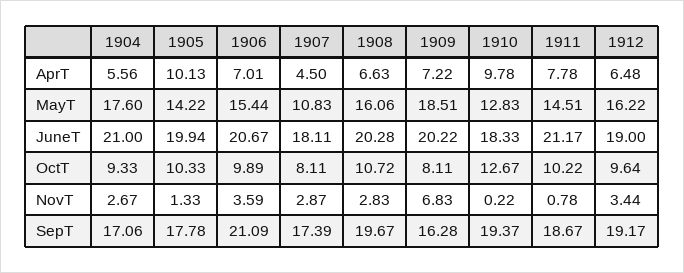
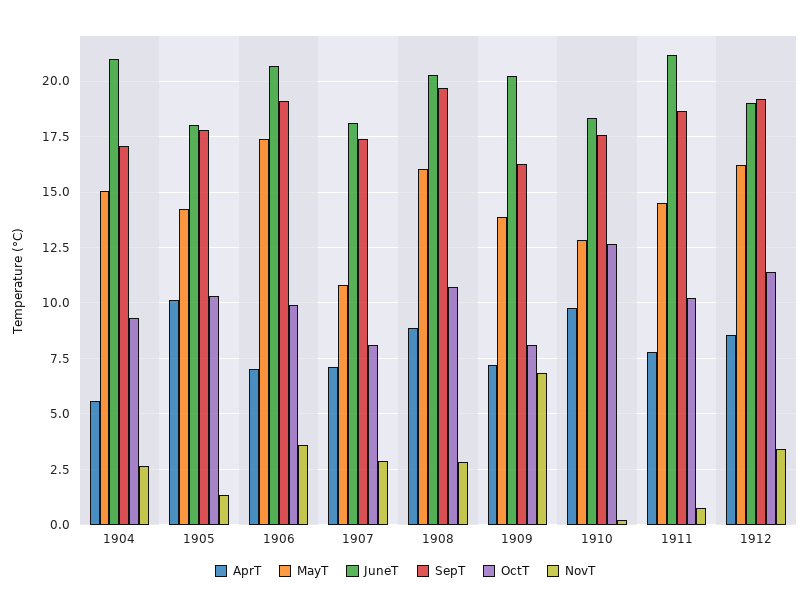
  {
    "AprT": {
      "1904": 5.56,
      "1905": 10.13,
      "1906": 7.01,
-     "1907": 4.5,
+     "1907": 7,
-     "1908": 6.63,
+     "1908": 9,
      "1909": 7.22,
      "1910": 9.78,
      "1911": 7.78,
-     "1912": 6.48
+     "1912": 8.5
    },
    "MayT": {
-     "1904": 17.6,
+     "1904": 15,
      "1905": 14.22,
-     "1906": 15.44,
+     "1906": 17.5,
      "1907": 10.83,
      "1908": 16.06,
-     "1909": 18.51,
+     "1909": 14,
      "1910": 12.83,
      "1911": 14.51,
      "1912": 16.22
    },
    "JuneT": {
      "1904": 21,
-     "1905": 19.94,
+     "1905": 18,
      "1906": 20.67,
      "1907": 18.11,
      "1908": 20.28,
      "1909": 20.22,
      "1910": 18.33,
      "1911": 21.17,
      "1912": 19
    },
    "OctT": {
      "1904": 9.33,
      "1905": 10.33,
      "1906": 9.89,
      "1907": 8.11,
      "1908": 10.72,
      "1909": 8.11,
      "1910": 12.67,
      "1911": 10.22,
-     "1912": 9.64
+     "1912": 11.5
    },
    "NovT": {
      "1904": 2.67,
      "1905": 1.33,
      "1906": 3.59,
      "1907": 2.87,
      "1908": 2.83,
      "1909": 6.83,
      "1910": 0.22,
      "1911": 0.78,
      "1912": 3.44
    },
    "SepT": {
      "1904": 17.06,
      "1905": 17.78,
-     "1906": 21.09,
+     "1906": 19,
      "1907": 17.39,
      "1908": 19.67,
      "1909": 16.28,
-     "1910": 19.37,
+     "1910": 17.5,
      "1911": 18.67,
      "1912": 19.17
    }
  }

